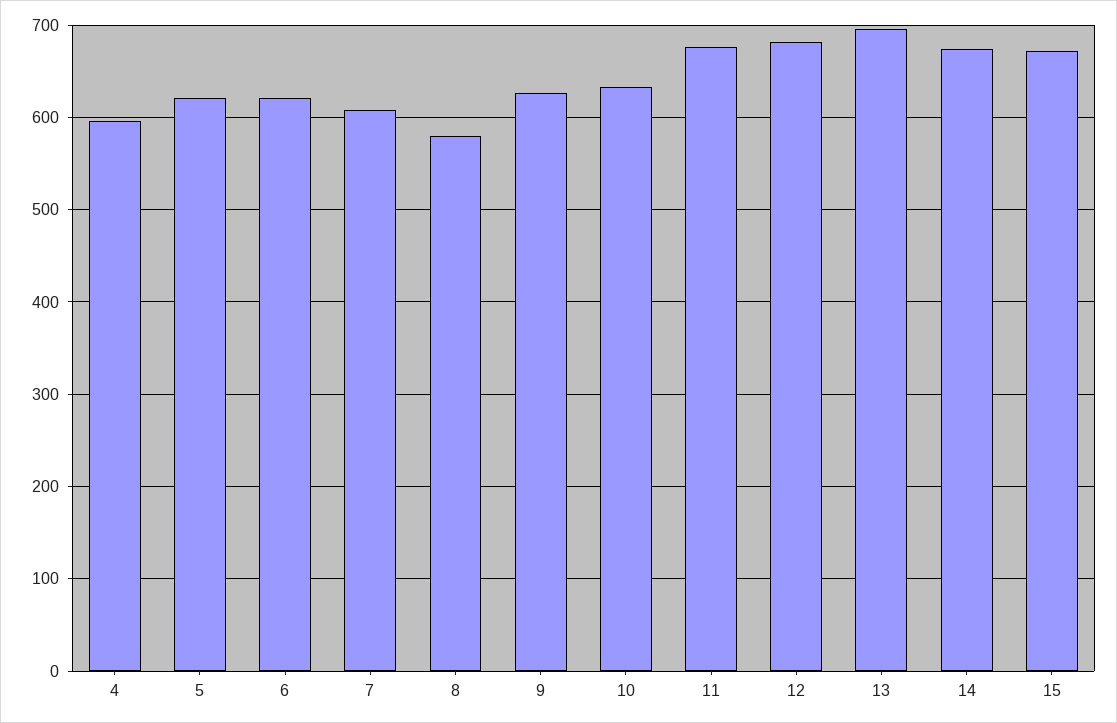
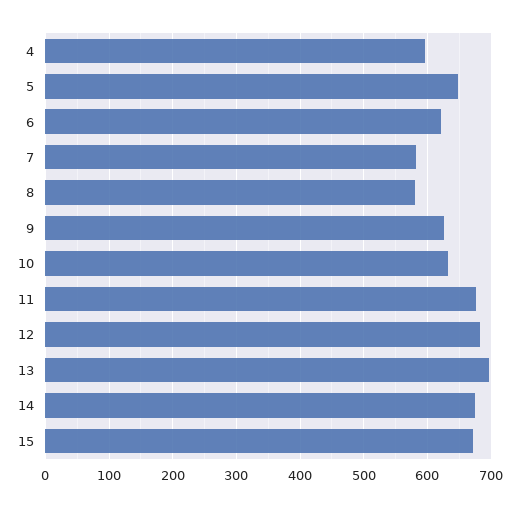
  {
    "4": 600,
-   "5": 620,
+   "5": 650,
    "6": 620,
-   "7": 610,
+   "7": 580,
    "8": 580,
    "9": 630,
    "10": 630,
    "11": 680,
    "12": 680,
    "13": 700,
    "14": 670,
    "15": 670
  }

